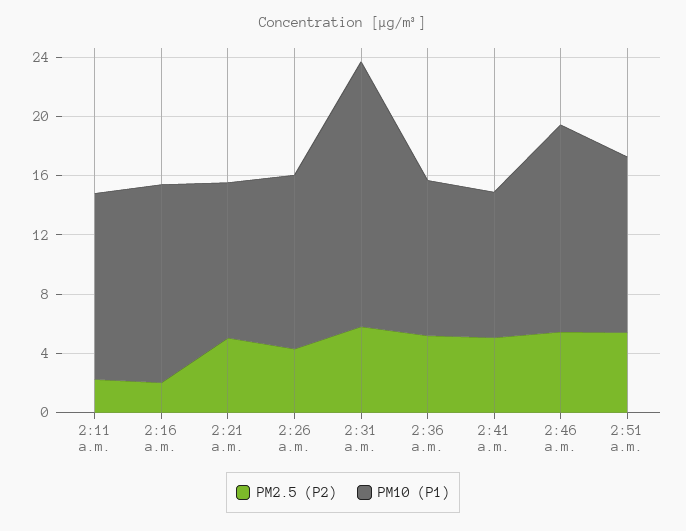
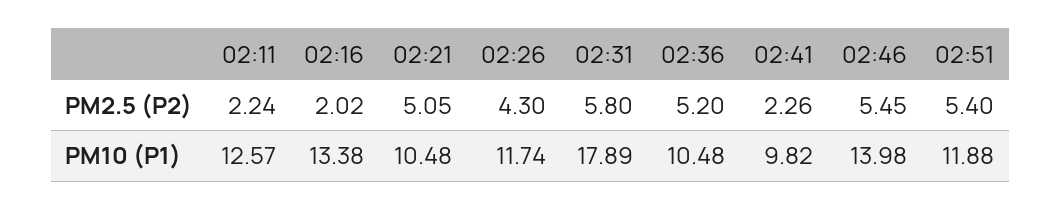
  {
    "PM2.5 (P2)": {
      "2:11 a.m.": 2.24,
      "2:16 a.m.": 2.02,
      "2:21 a.m.": 5.05,
      "2:26 a.m.": 4.3,
      "2:31 a.m.": 5.8,
      "2:36 a.m.": 5.2,
-     "2:41 a.m.": 5,
+     "2:41 a.m.": 2.26,
      "2:46 a.m.": 5.45,
      "2:51 a.m.": 5.4
    },
    "PM10 (P1)": {
      "2:11 a.m.": 12.57,
      "2:16 a.m.": 13.38,
      "2:21 a.m.": 10.48,
      "2:26 a.m.": 11.74,
      "2:31 a.m.": 17.89,
      "2:36 a.m.": 10.48,
      "2:41 a.m.": 9.82,
      "2:46 a.m.": 13.98,
      "2:51 a.m.": 11.88
    }
  }

